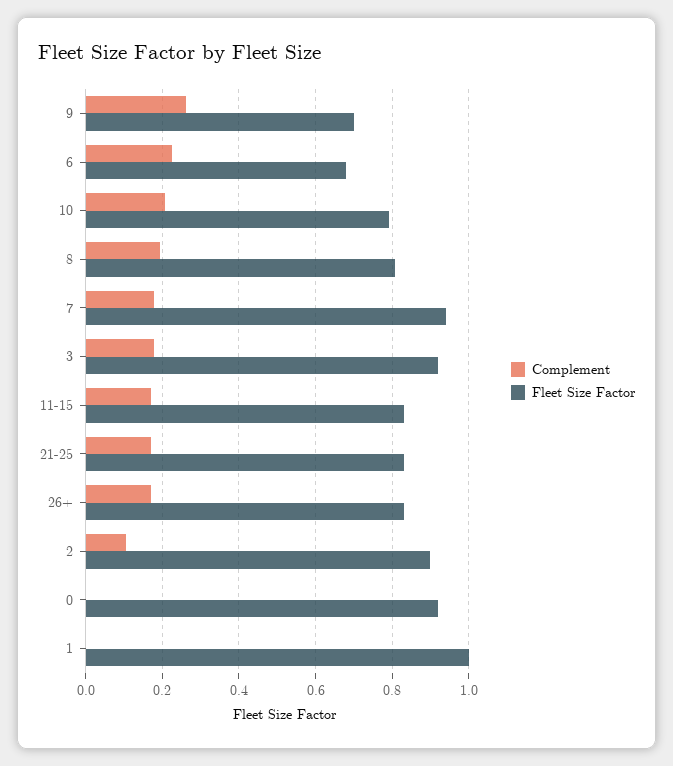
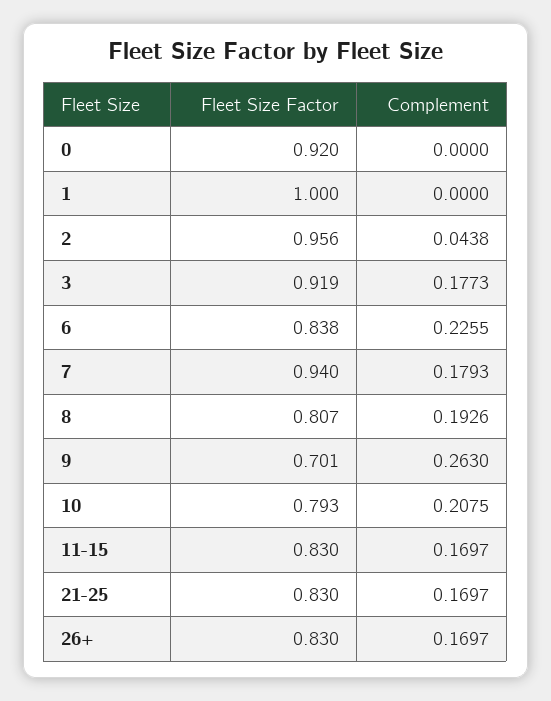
  {
    "Complement": {
      "9": 0.263,
      "6": 0.2255,
      "10": 0.2075,
      "8": 0.1926,
      "7": 0.1793,
      "3": 0.1773,
      "11-15": 0.1697,
      "21-25": 0.1697,
      "26+": 0.1697,
-     "2": 0.1,
+     "2": 0.0438,
      "0": 0,
      "1": 0
    },
    "Fleet Size Factor": {
      "9": 0.701,
-     "6": 0.68,
+     "6": 0.838,
      "10": 0.793,
      "8": 0.807,
      "7": 0.94,
      "3": 0.919,
      "11-15": 0.83,
      "21-25": 0.83,
      "26+": 0.83,
-     "2": 0.9,
+     "2": 0.956,
      "0": 0.92,
      "1": 1
    }
  }

